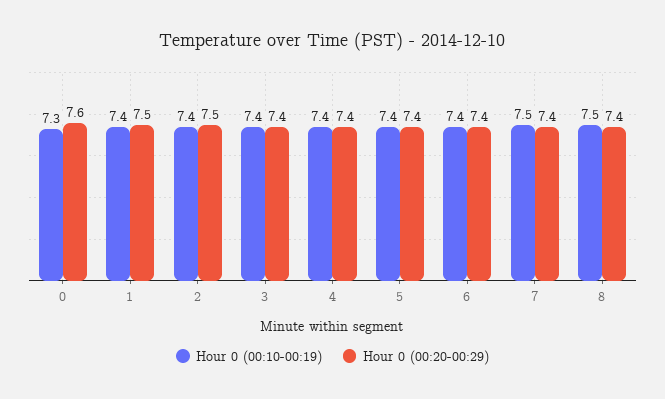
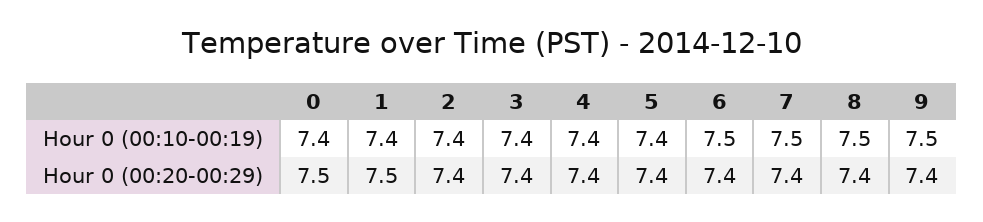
  {
    "Hour 0 (00:10-00:19)": {
-     "0": 7.3,
+     "0": 7.4,
      "1": 7.4,
      "2": 7.4,
      "3": 7.4,
      "4": 7.4,
      "5": 7.4,
-     "6": 7.4,
+     "6": 7.5,
      "7": 7.5,
-     "8": 7.5
+     "8": 7.5,
+     "9": 7.5
    },
    "Hour 0 (00:20-00:29)": {
-     "0": 7.6,
+     "0": 7.5,
      "1": 7.5,
-     "2": 7.5,
+     "2": 7.4,
      "3": 7.4,
      "4": 7.4,
      "5": 7.4,
      "6": 7.4,
      "7": 7.4,
-     "8": 7.4
+     "8": 7.4,
+     "9": 7.4
    }
  }

